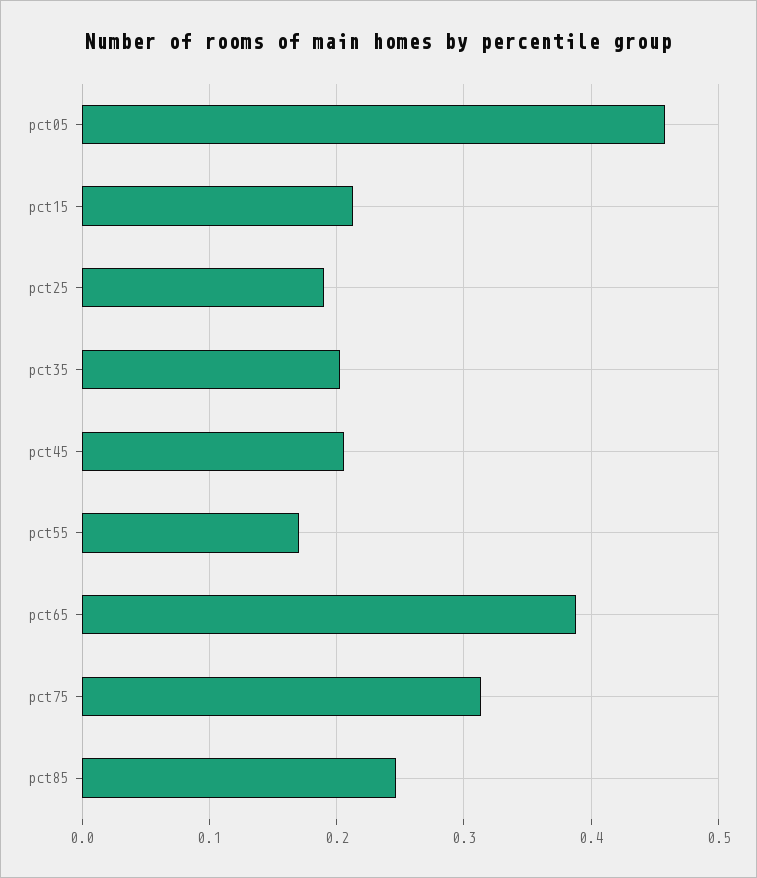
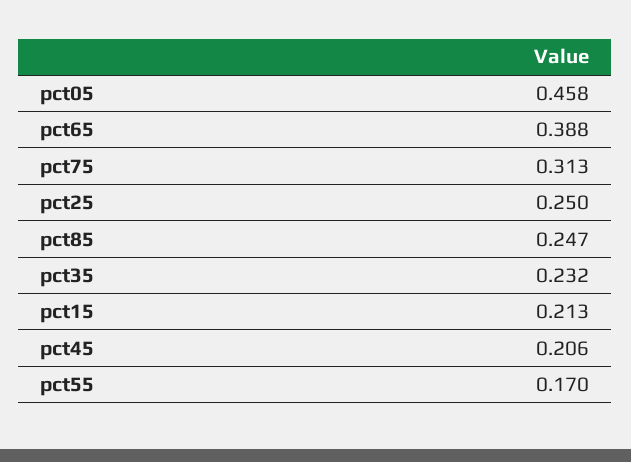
  {
    "pct05": 0.458,
    "pct15": 0.213,
-   "pct25": 0.19,
+   "pct25": 0.25,
-   "pct35": 0.2,
+   "pct35": 0.232,
    "pct45": 0.206,
    "pct55": 0.17,
    "pct65": 0.388,
    "pct75": 0.313,
    "pct85": 0.247
  }

